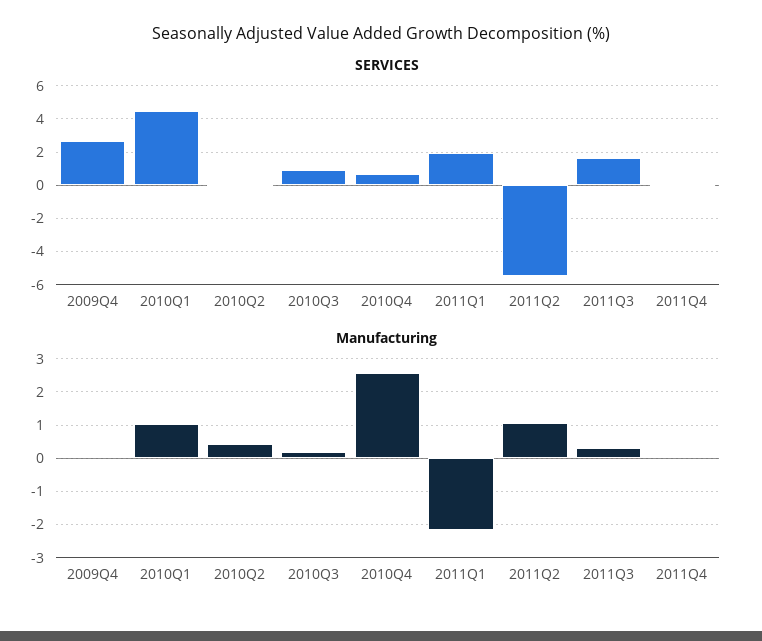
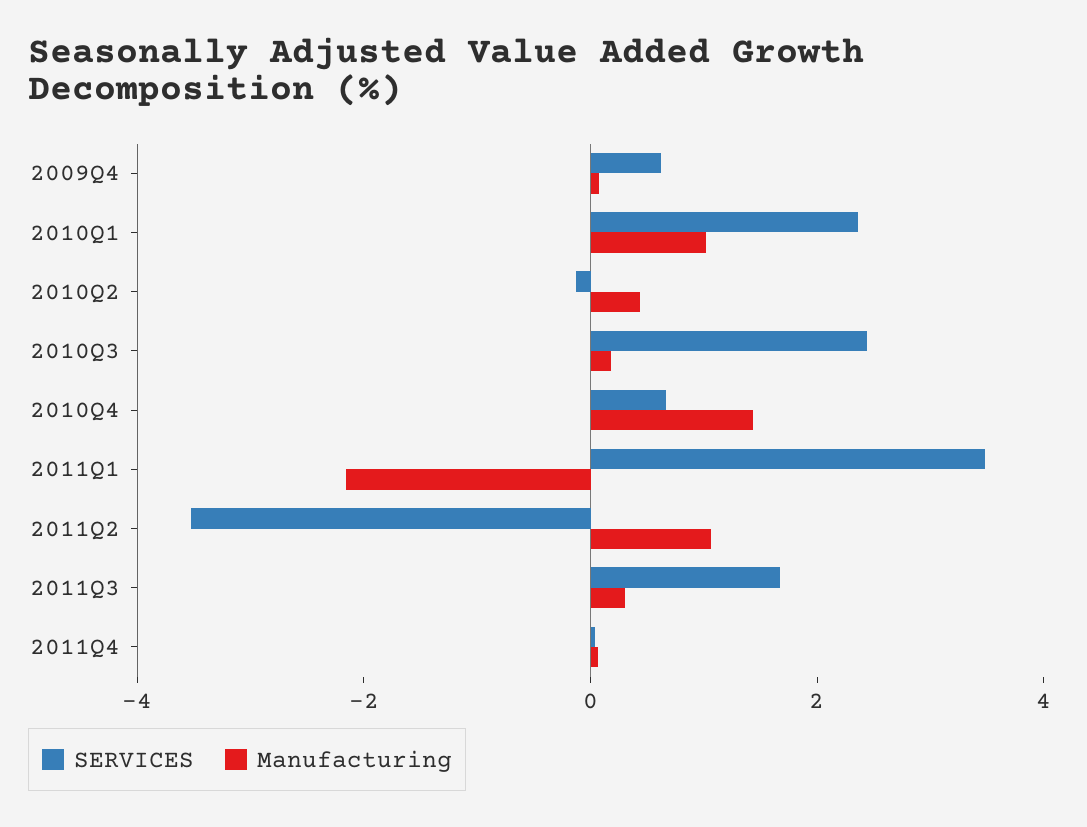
  {
    "SERVICES": {
-     "2009Q4": 2.5,
+     "2009Q4": 0.5,
-     "2010Q1": 4.5,
+     "2010Q1": 2.5,
      "2010Q2": 0,
-     "2010Q3": 1,
+     "2010Q3": 2.5,
      "2010Q4": 0.5,
-     "2011Q1": 2,
+     "2011Q1": 3.5,
-     "2011Q2": -5.5,
+     "2011Q2": -3.5,
      "2011Q3": 1.5,
      "2011Q4": 0
    },
    "Manufacturing": {
      "2009Q4": 0,
      "2010Q1": 1,
      "2010Q2": 0.4,
      "2010Q3": 0.2,
-     "2010Q4": 2.6,
+     "2010Q4": 1.5,
      "2011Q1": -2.2,
      "2011Q2": 1,
      "2011Q3": 0.4,
      "2011Q4": 0
    }
  }

